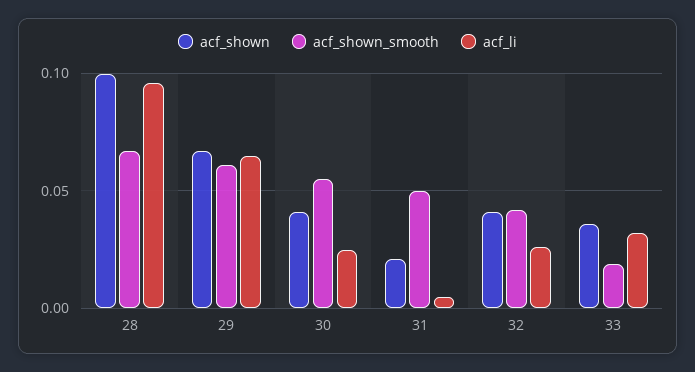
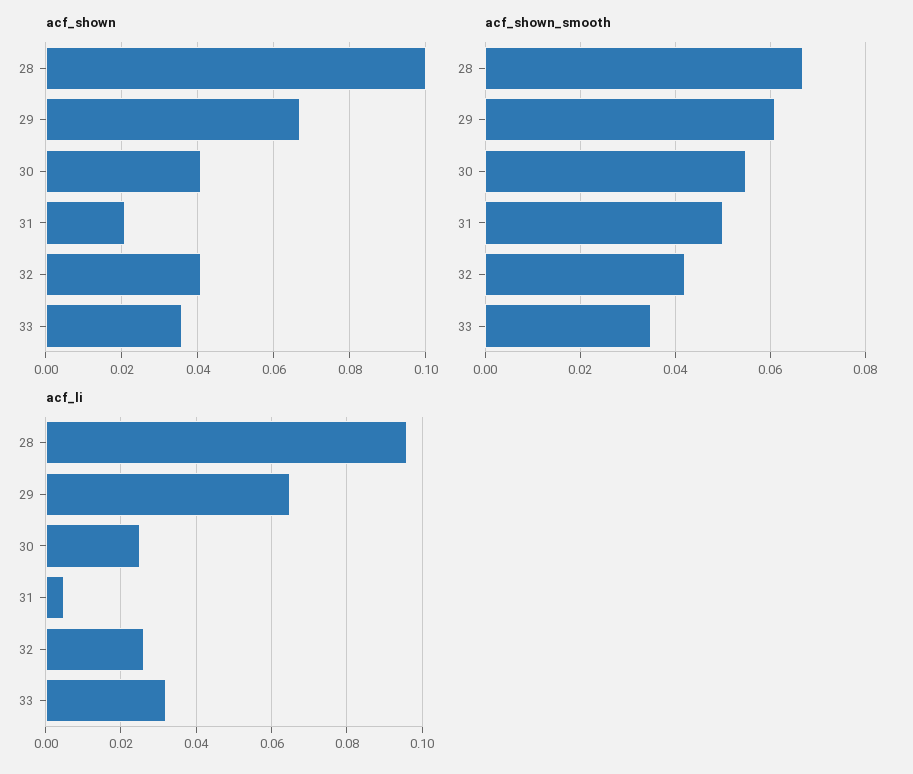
  {
    "acf_shown": {
      "28": 0.1,
      "29": 0.065,
      "30": 0.04,
      "31": 0.02,
      "32": 0.04,
      "33": 0.035
    },
    "acf_shown_smooth": {
      "28": 0.065,
      "29": 0.06,
      "30": 0.055,
      "31": 0.05,
      "32": 0.04,
-     "33": 0.02
+     "33": 0.035
    },
    "acf_li": {
      "28": 0.095,
      "29": 0.065,
      "30": 0.025,
      "31": 0.005,
      "32": 0.025,
      "33": 0.03
    }
  }

